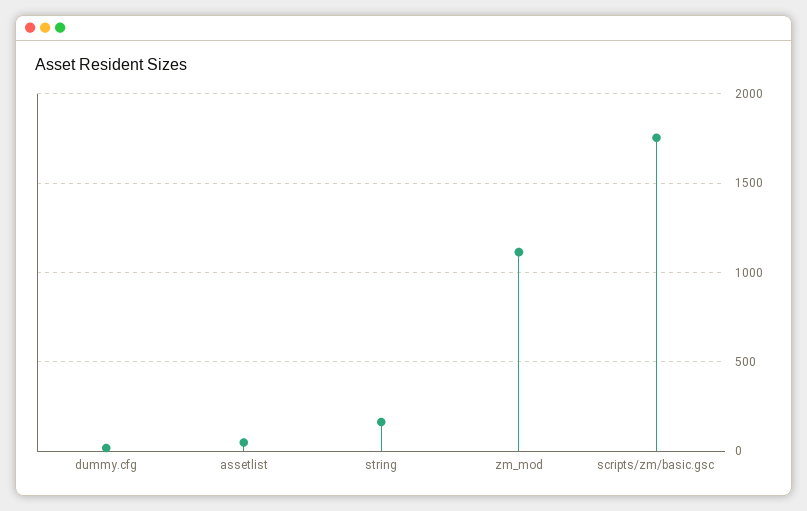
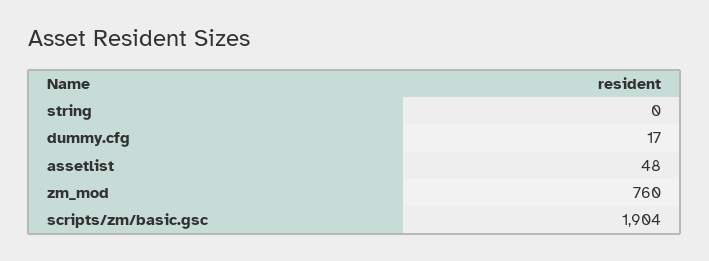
  {
    "dummy.cfg": 17,
    "assetlist": 48,
-   "string": 150,
+   "string": 0,
-   "zm_mod": 1100,
+   "zm_mod": 760,
-   "scripts/zm/basic.gsc": 1750
+   "scripts/zm/basic.gsc": 1904
  }

